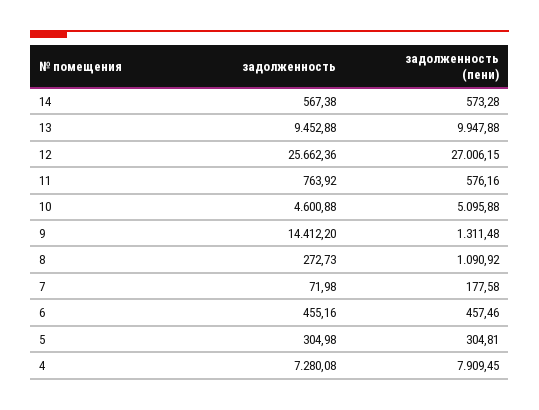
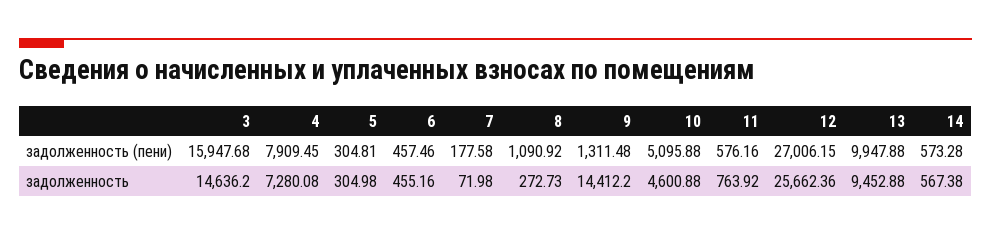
  {
    "задолженность": {
      "14": 567.38,
      "13": 9452.88,
      "12": 25662.36,
      "11": 763.92,
      "10": 4600.88,
      "9": 14412.2,
      "8": 272.73,
      "7": 71.98,
      "6": 455.16,
      "5": 304.98,
-     "4": 7280.08
+     "4": 7280.08,
+     "3": 14636.2
    },
    "задолженность (пени)": {
      "14": 573.28,
      "13": 9947.88,
      "12": 27006.15,
      "11": 576.16,
      "10": 5095.88,
      "9": 1311.48,
      "8": 1090.92,
      "7": 177.58,
      "6": 457.46,
      "5": 304.81,
-     "4": 7909.45
+     "4": 7909.45,
+     "3": 15947.68
    }
  }

